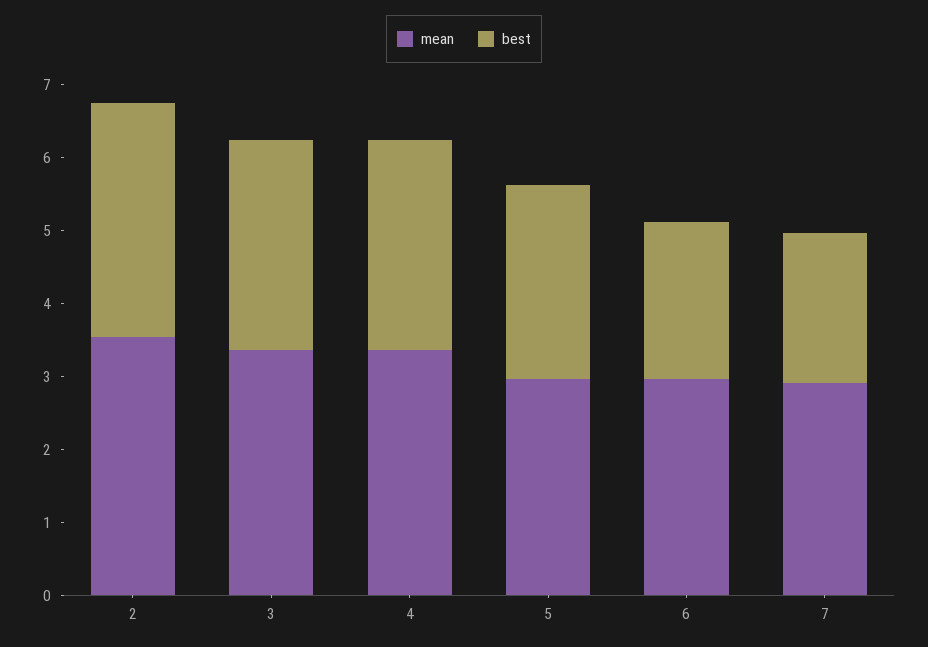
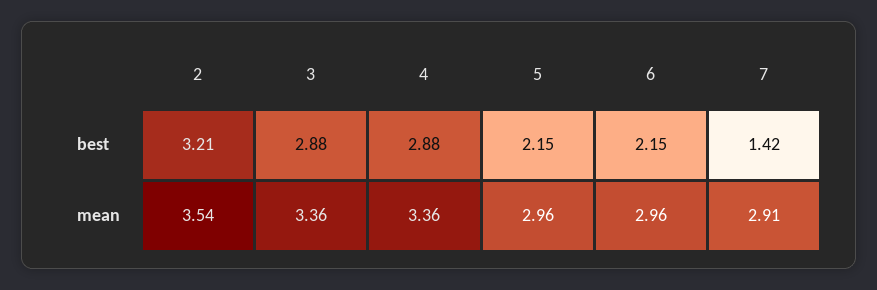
  {
    "mean": {
      "2": 3.54,
      "3": 3.36,
      "4": 3.36,
      "5": 2.96,
      "6": 2.96,
      "7": 2.91
    },
    "best": {
      "2": 3.21,
      "3": 2.88,
      "4": 2.88,
-     "5": 2.6,
+     "5": 2.15,
      "6": 2.15,
-     "7": 2
+     "7": 1.42
    }
  }

